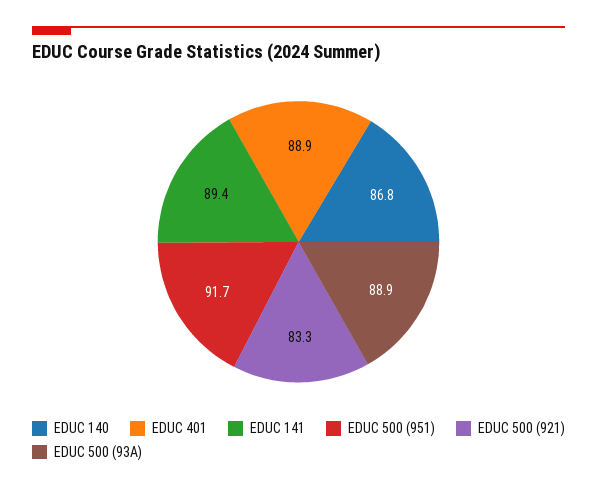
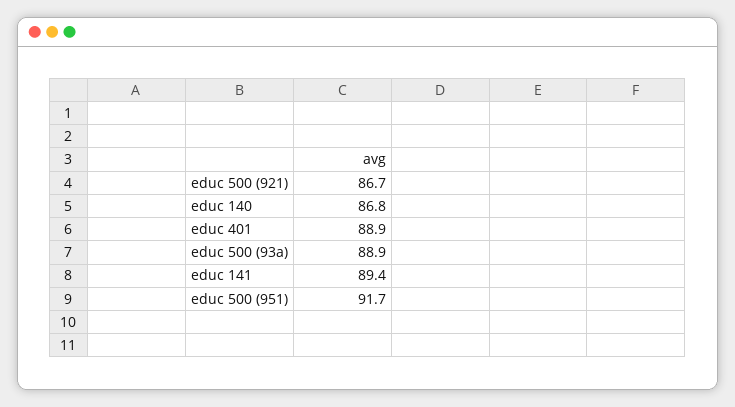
  {
    "EDUC 140": 86.8,
    "EDUC 401": 88.9,
    "EDUC 141": 89.4,
    "EDUC 500 (951)": 91.7,
-   "EDUC 500 (921)": 83.3,
+   "EDUC 500 (921)": 86.7,
    "EDUC 500 (93A)": 88.9
  }

